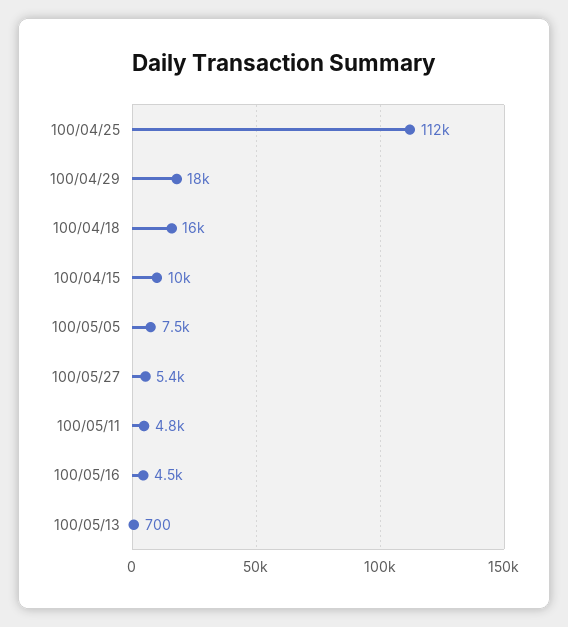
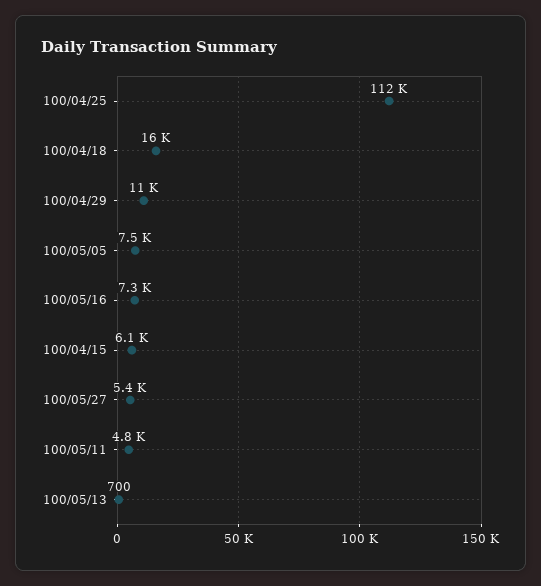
  {
    "100/04/25": 112000,
-   "100/04/29": 18000,
+   "100/04/29": 11000,
    "100/04/18": 16000,
-   "100/04/15": 10000,
+   "100/04/15": 6100,
    "100/05/05": 7500,
    "100/05/27": 5400,
    "100/05/11": 4800,
-   "100/05/16": 4500,
+   "100/05/16": 7300,
    "100/05/13": 700
  }

